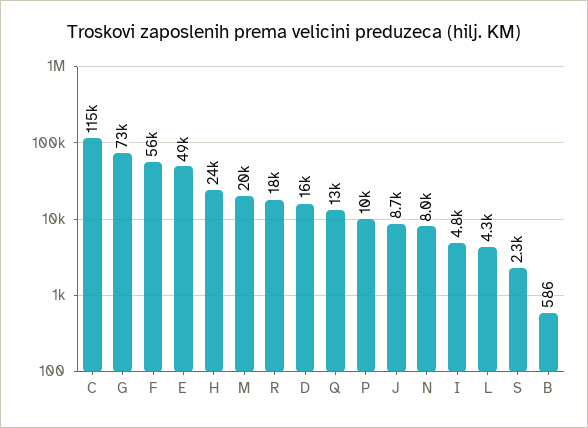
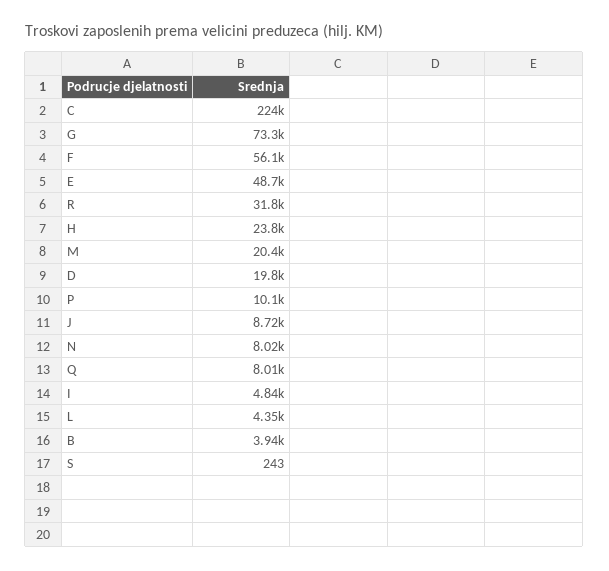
  {
-   "C": 115000,
+   "C": 224000,
    "G": 73300,
    "F": 56100,
    "E": 48700,
    "H": 23800,
    "M": 20400,
-   "R": 18000,
+   "R": 31800,
-   "D": 16000,
+   "D": 19800,
-   "Q": 13000,
+   "Q": 8010,
    "P": 10100,
    "J": 8720,
    "N": 8020,
    "I": 4840,
    "L": 4350,
-   "S": 2300,
+   "S": 243,
-   "B": 586
+   "B": 3940
  }

